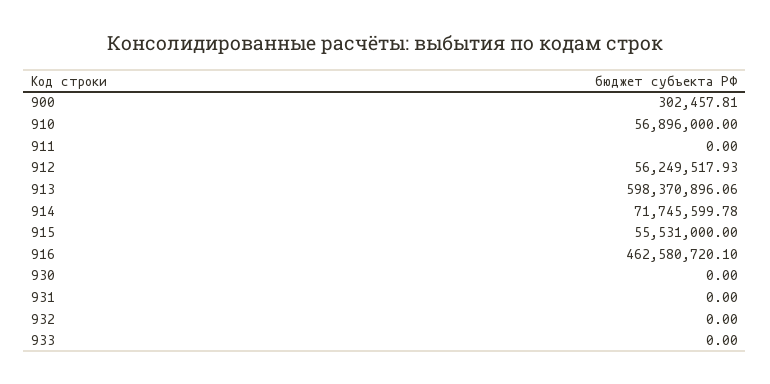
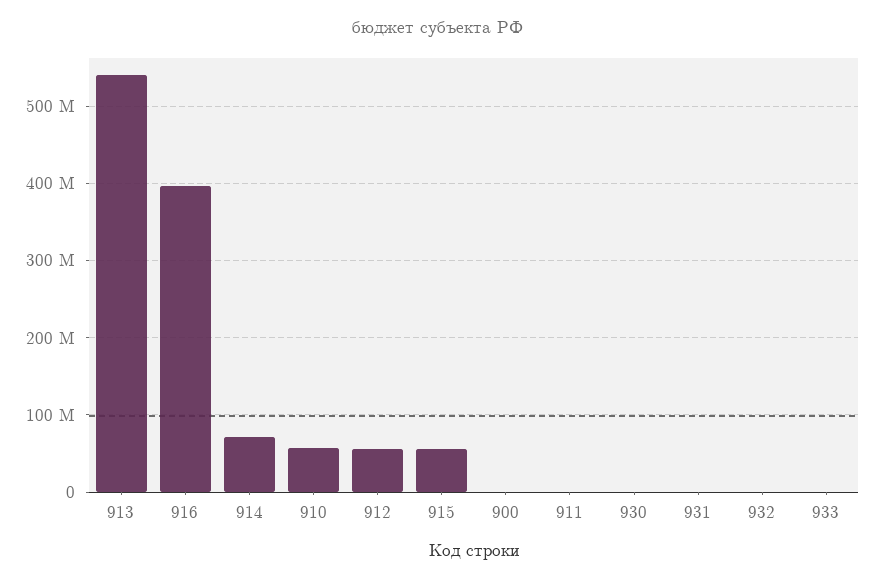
  {
    "900": 302457.81,
    "910": 56896000,
    "911": 0,
    "912": 56249517.93,
-   "913": 598370896.06,
+   "913": 540000000,
    "914": 71745599.78,
    "915": 55531000,
-   "916": 462580720.1,
+   "916": 400000000,
    "930": 0,
    "931": 0,
    "932": 0,
    "933": 0
  }

